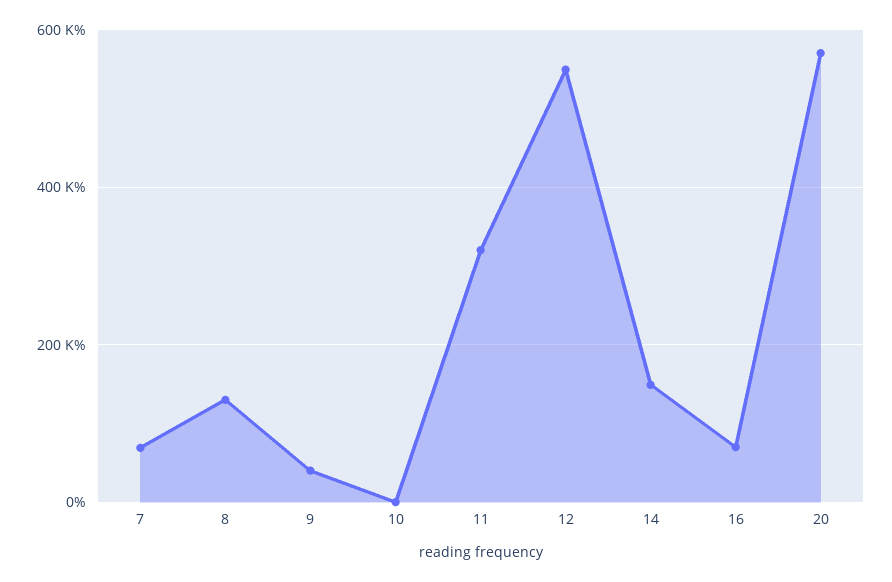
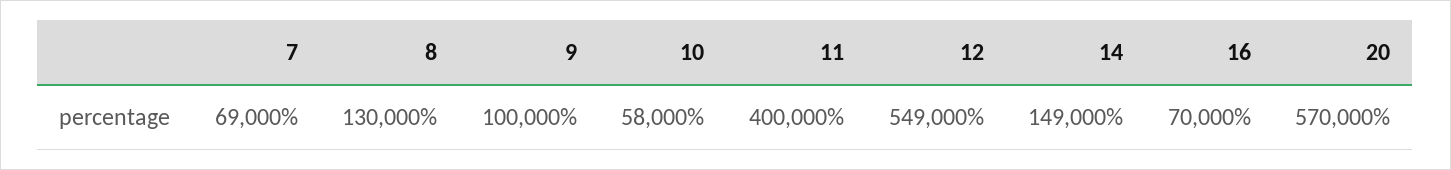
  {
    "7": 69000,
    "8": 130000,
-   "9": 40000,
+   "9": 100000,
-   "10": 0,
+   "10": 58000,
-   "11": 320000,
+   "11": 400000,
    "12": 549000,
    "14": 149000,
    "16": 70000,
    "20": 570000
  }

